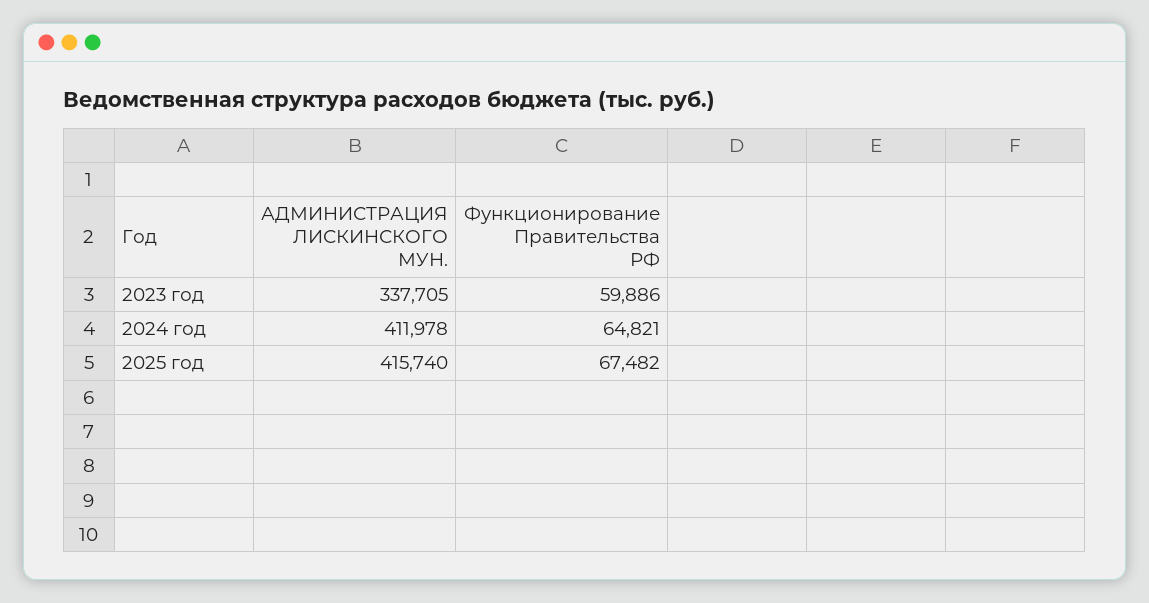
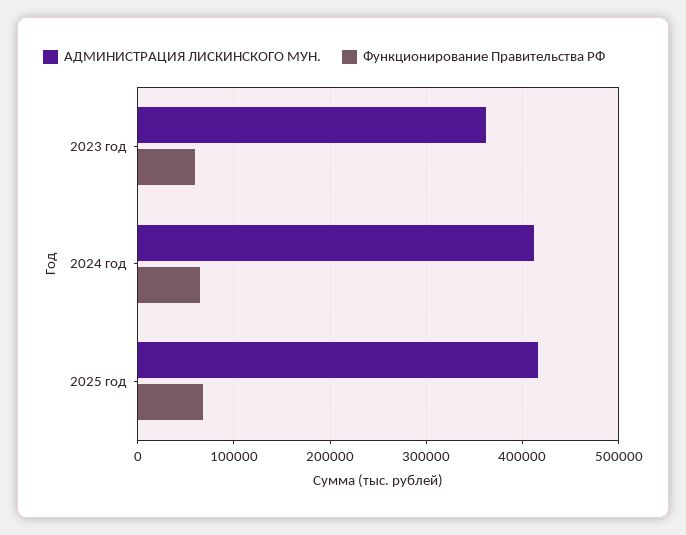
  {
    "АДМИНИСТРАЦИЯ ЛИСКИНСКОГО МУН.": {
-     "2023 год": 337705,
+     "2023 год": 360000,
      "2024 год": 411978,
      "2025 год": 415740
    },
    "Функционирование Правительства РФ": {
      "2023 год": 59886,
      "2024 год": 64821,
      "2025 год": 67482
    }
  }

